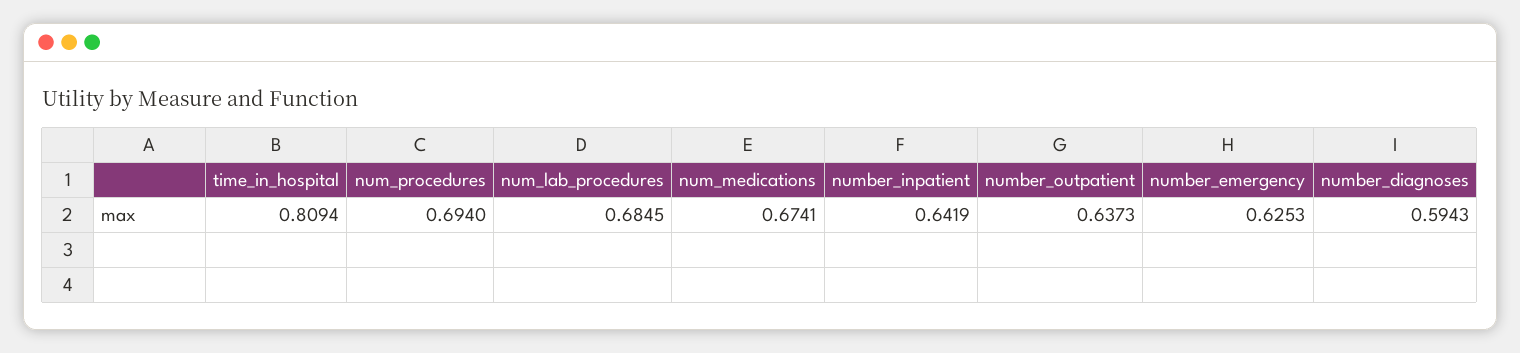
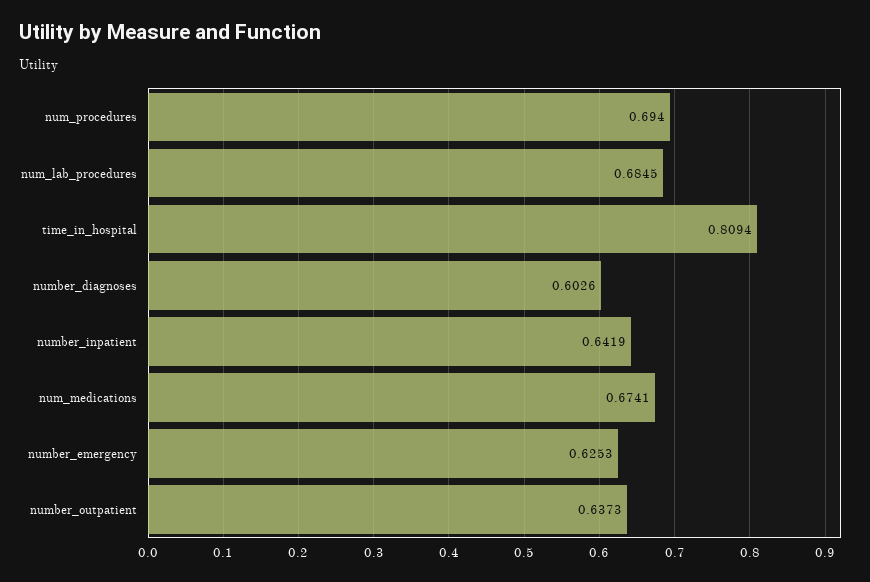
  {
    "time_in_hospital": 0.8094,
    "num_procedures": 0.694,
    "num_lab_procedures": 0.6845,
    "num_medications": 0.6741,
    "number_inpatient": 0.6419,
    "number_outpatient": 0.6373,
    "number_emergency": 0.6253,
-   "number_diagnoses": 0.5943
+   "number_diagnoses": 0.6026
  }

